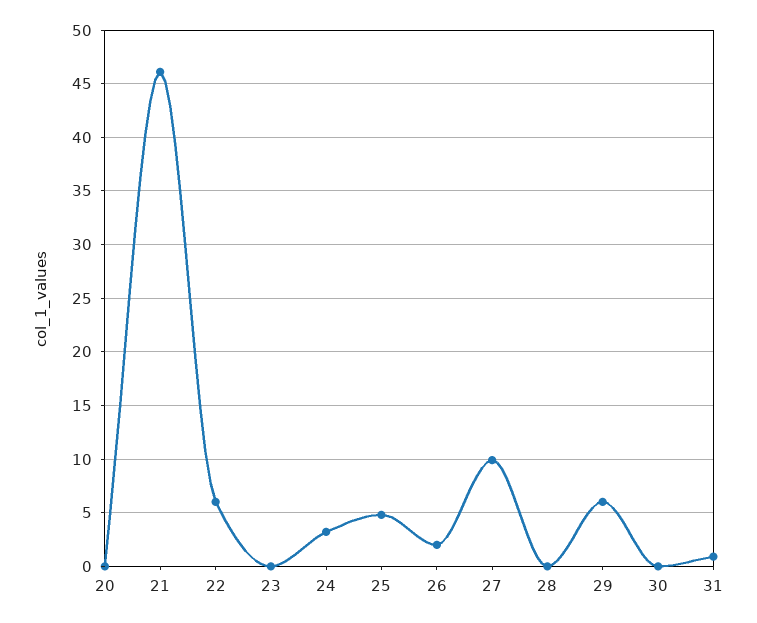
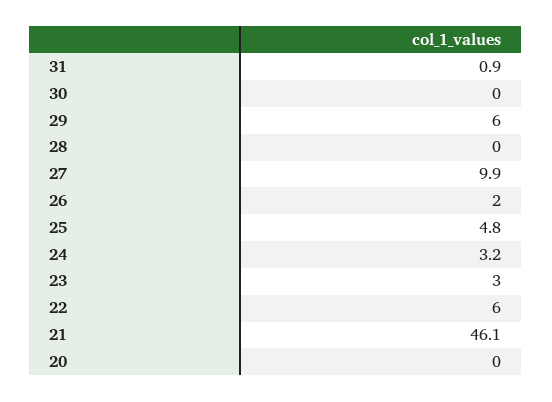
  {
    "20": 0,
    "21": 46.1,
    "22": 6,
-   "23": 0,
+   "23": 3,
    "24": 3.2,
    "25": 4.8,
    "26": 2,
    "27": 9.9,
    "28": 0,
    "29": 6,
    "30": 0,
    "31": 0.9
  }

